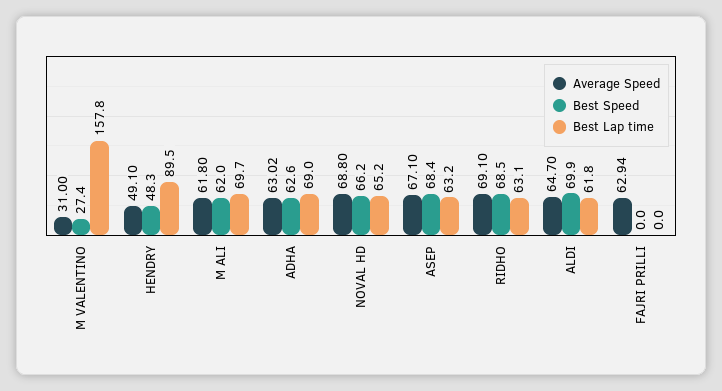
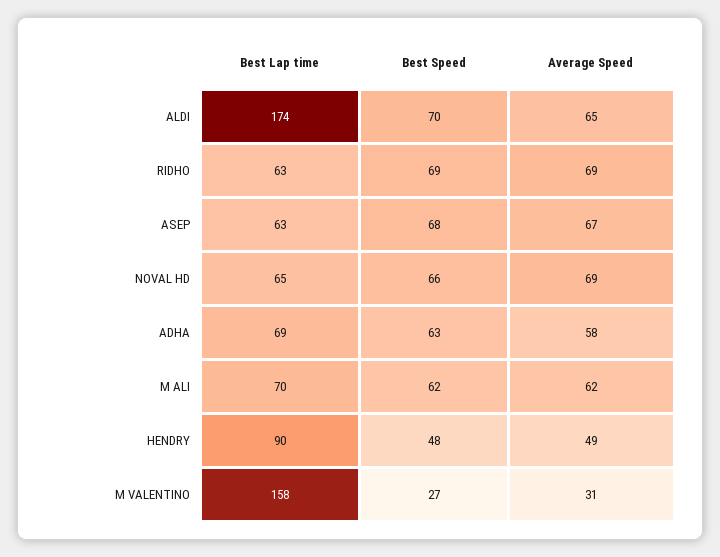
  {
    "Average Speed": {
      "M VALENTINO": 31,
      "HENDRY": 49.1,
      "M ALI": 61.8,
-     "ADHA": 63.02,
+     "ADHA": 58,
      "NOVAL HD": 68.8,
      "ASEP": 67.1,
      "RIDHO": 69.1,
-     "ALDI": 64.7,
+     "ALDI": 64.7
-     "FAJRI PRILLI": 62.94
    },
    "Best Speed": {
      "M VALENTINO": 27.4,
      "HENDRY": 48.3,
      "M ALI": 62,
      "ADHA": 62.6,
      "NOVAL HD": 66.2,
      "ASEP": 68.4,
      "RIDHO": 68.5,
-     "ALDI": 69.9,
+     "ALDI": 69.9
-     "FAJRI PRILLI": 0
    },
    "Best Lap time": {
      "M VALENTINO": 157.8,
      "HENDRY": 89.5,
      "M ALI": 69.7,
      "ADHA": 69,
      "NOVAL HD": 65.2,
      "ASEP": 63.2,
      "RIDHO": 63.1,
-     "ALDI": 61.8,
+     "ALDI": 174
-     "FAJRI PRILLI": 0
    }
  }

